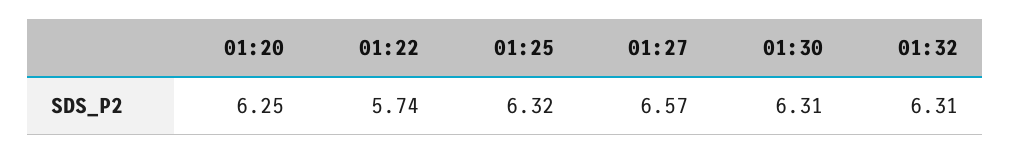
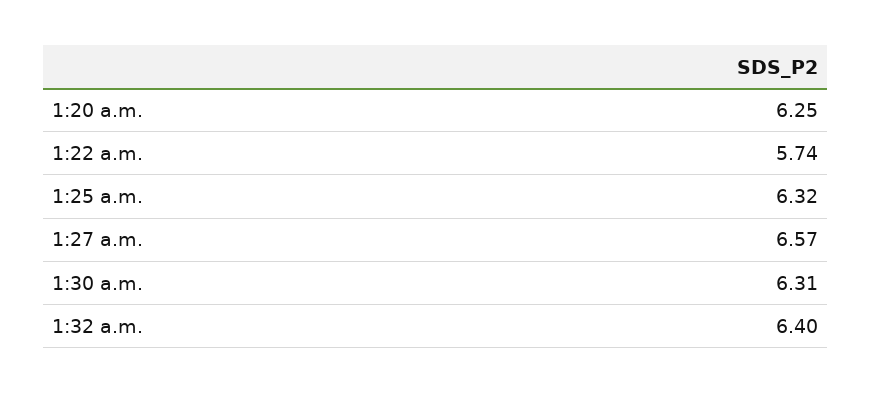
  {
    "01:20": 6.25,
    "01:22": 5.74,
    "01:25": 6.32,
    "01:27": 6.57,
    "01:30": 6.31,
-   "01:32": 6.31
+   "01:32": 6.4
  }

